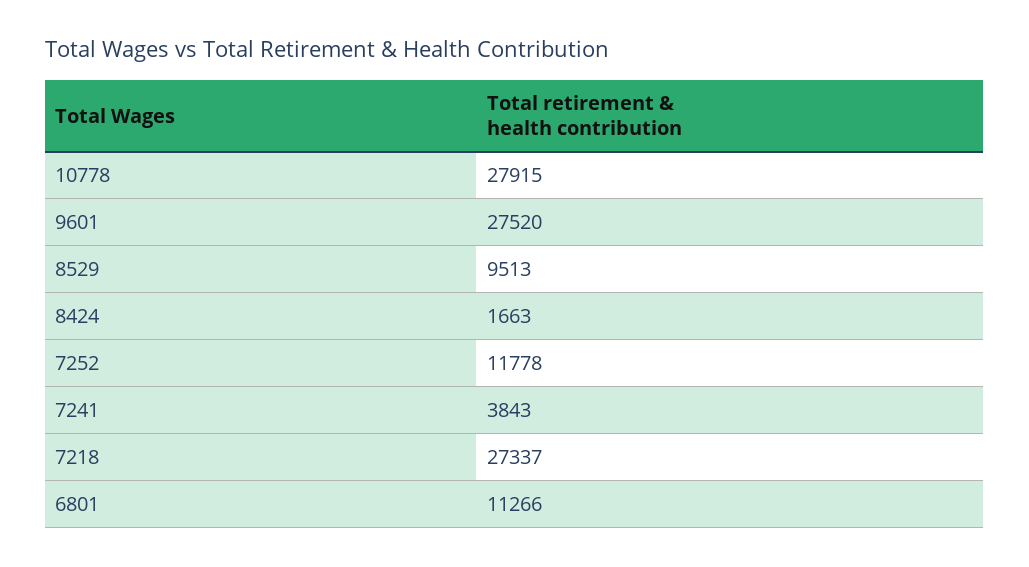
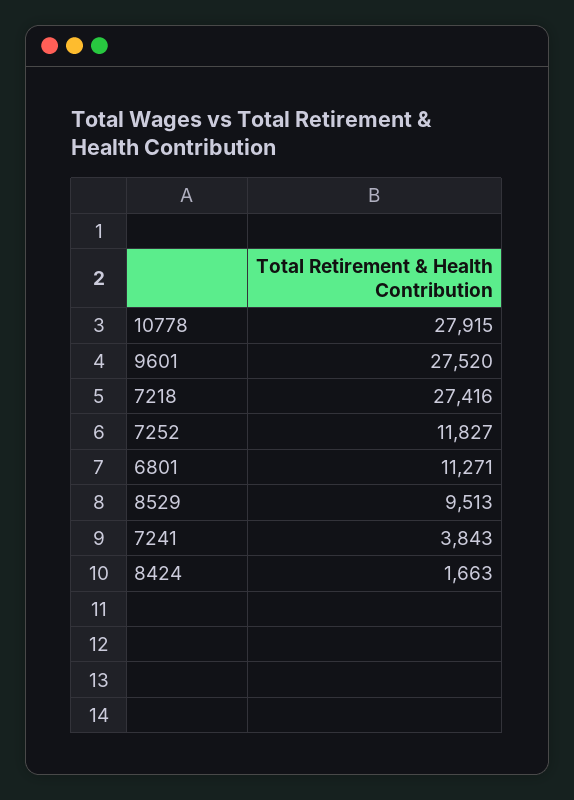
  {
    "10778": 27915,
    "9601": 27520,
    "8529": 9513,
    "8424": 1663,
-   "7252": 11778,
+   "7252": 11827,
    "7241": 3843,
-   "7218": 27337,
+   "7218": 27416,
-   "6801": 11266
+   "6801": 11271
  }

